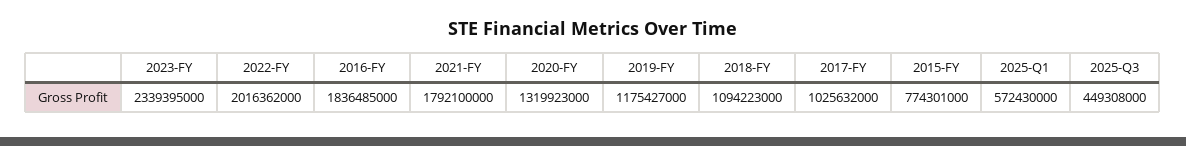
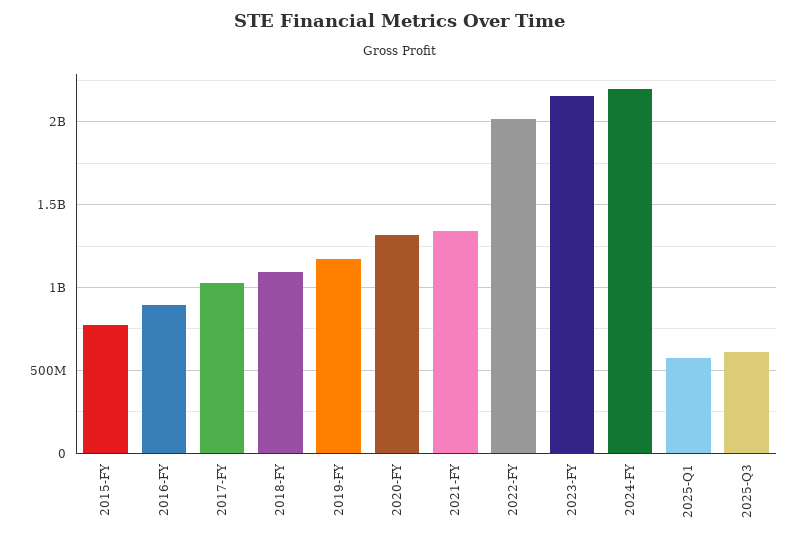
  {
-   "2023-FY": 2339395000,
+   "2023-FY": 2150000000,
    "2022-FY": 2016362000,
-   "2016-FY": 1836485000,
+   "2016-FY": 900000000,
-   "2021-FY": 1792100000,
+   "2021-FY": 1350000000,
    "2020-FY": 1319923000,
    "2019-FY": 1175427000,
    "2018-FY": 1094223000,
    "2017-FY": 1025632000,
    "2015-FY": 774301000,
    "2025-Q1": 572430000,
-   "2025-Q3": 449308000
+   "2025-Q3": 600000000,
+   "2024-FY": 2200000000
  }

